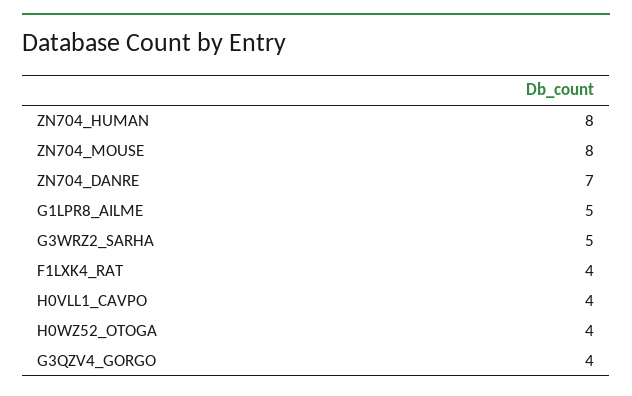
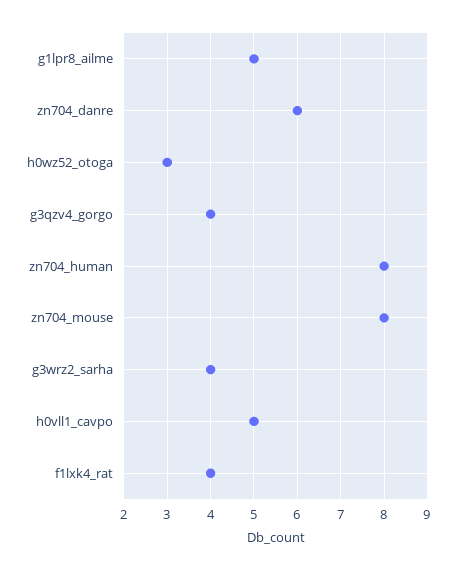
  {
    "ZN704_HUMAN": 8,
    "ZN704_MOUSE": 8,
-   "ZN704_DANRE": 7,
+   "ZN704_DANRE": 6,
    "G1LPR8_AILME": 5,
-   "G3WRZ2_SARHA": 5,
+   "G3WRZ2_SARHA": 4,
    "F1LXK4_RAT": 4,
-   "H0VLL1_CAVPO": 4,
+   "H0VLL1_CAVPO": 5,
-   "H0WZ52_OTOGA": 4,
+   "H0WZ52_OTOGA": 3,
    "G3QZV4_GORGO": 4
  }

